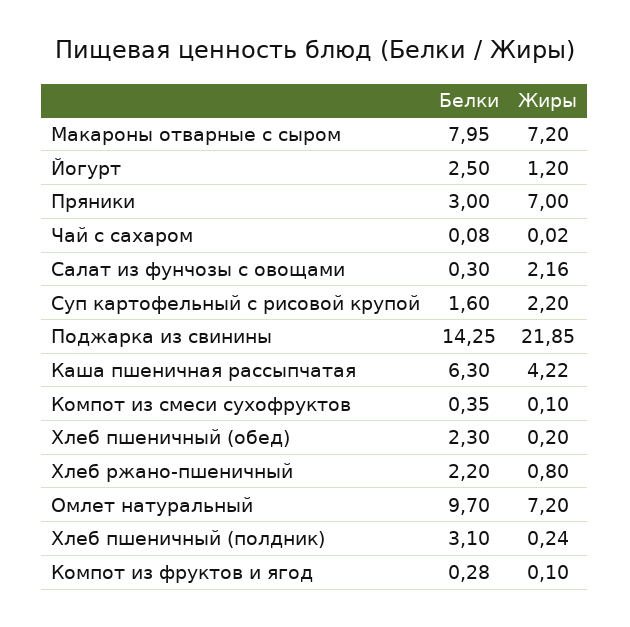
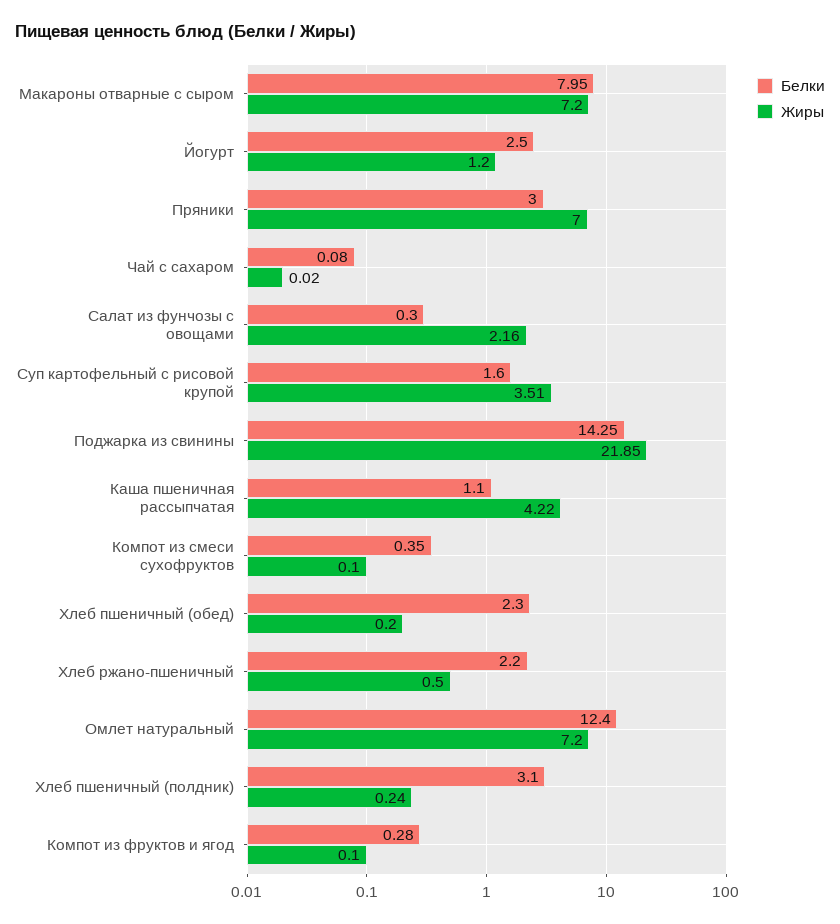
  {
    "Белки": {
      "Макароны отварные с сыром": 7.95,
      "Йогурт": 2.5,
      "Пряники": 3,
      "Чай с сахаром": 0.08,
      "Салат из фунчозы с овощами": 0.3,
      "Суп картофельный с рисовой крупой": 1.6,
      "Поджарка из свинины": 14.25,
-     "Каша пшеничная рассыпчатая": 6.3,
+     "Каша пшеничная рассыпчатая": 1.1,
      "Компот из смеси сухофруктов": 0.35,
      "Хлеб пшеничный (обед)": 2.3,
      "Хлеб ржано-пшеничный": 2.2,
-     "Омлет натуральный": 9.7,
+     "Омлет натуральный": 12.4,
      "Хлеб пшеничный (полдник)": 3.1,
      "Компот из фруктов и ягод": 0.28
    },
    "Жиры": {
      "Макароны отварные с сыром": 7.2,
      "Йогурт": 1.2,
      "Пряники": 7,
      "Чай с сахаром": 0.02,
      "Салат из фунчозы с овощами": 2.16,
-     "Суп картофельный с рисовой крупой": 2.2,
+     "Суп картофельный с рисовой крупой": 3.51,
      "Поджарка из свинины": 21.85,
      "Каша пшеничная рассыпчатая": 4.22,
      "Компот из смеси сухофруктов": 0.1,
      "Хлеб пшеничный (обед)": 0.2,
-     "Хлеб ржано-пшеничный": 0.8,
+     "Хлеб ржано-пшеничный": 0.5,
      "Омлет натуральный": 7.2,
      "Хлеб пшеничный (полдник)": 0.24,
      "Компот из фруктов и ягод": 0.1
    }
  }

